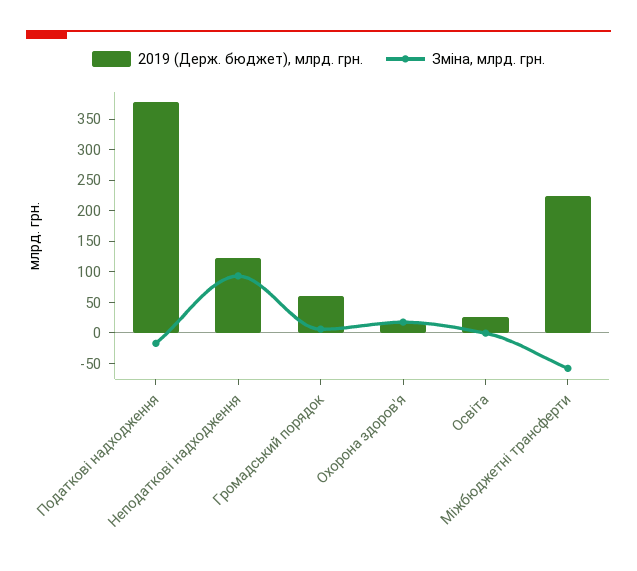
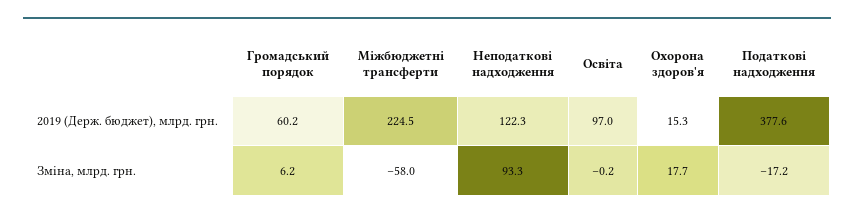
  {
    "2019 (Держ. бюджет), млрд. грн.": {
      "Податкові надходження": 377.6,
      "Неподаткові надходження": 122.3,
      "Громадський порядок": 60.2,
      "Охорона здоров'я": 15.3,
-     "Освіта": 25,
+     "Освіта": 97,
      "Міжбюджетні трансферти": 224.5
    },
    "Зміна, млрд. грн.": {
      "Податкові надходження": -17.2,
      "Неподаткові надходження": 93.3,
      "Громадський порядок": 6.2,
      "Охорона здоров'я": 17.7,
      "Освіта": -0.2,
      "Міжбюджетні трансферти": -58
    }
  }

